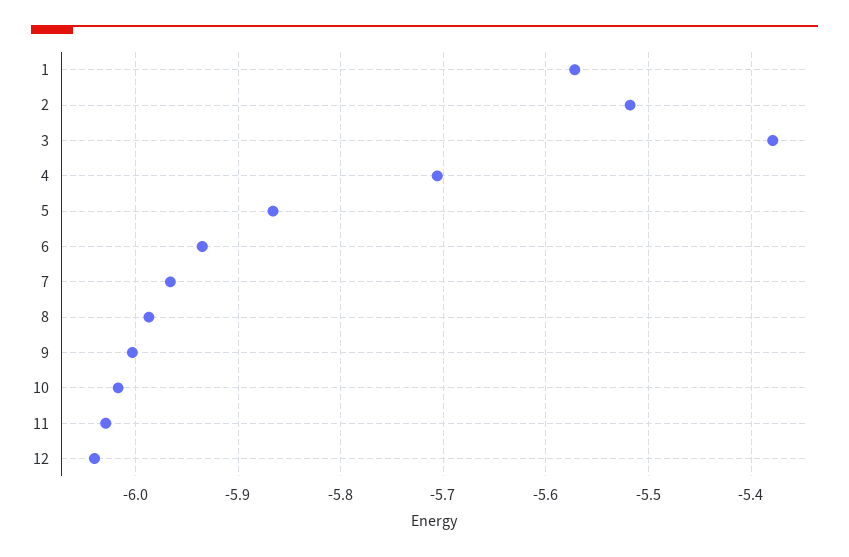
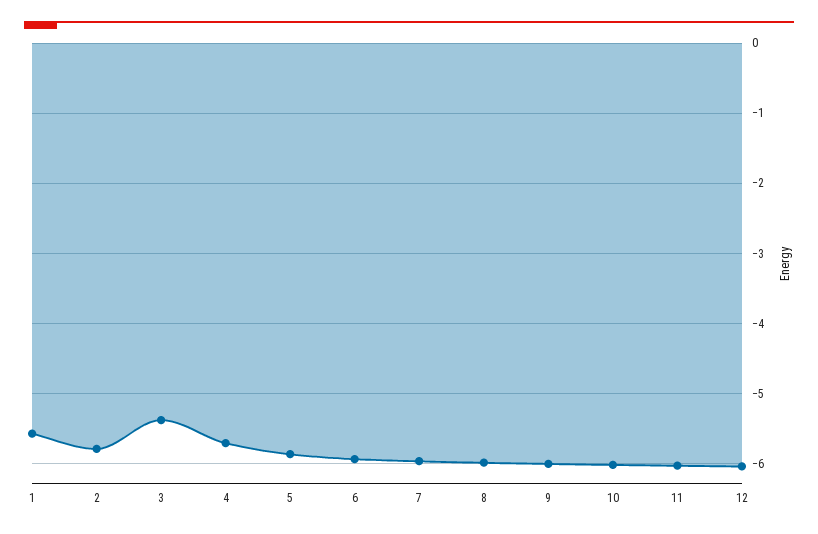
  {
    "1": -5.57,
-   "2": -5.52,
+   "2": -5.8,
    "3": -5.38,
    "4": -5.71,
    "5": -5.87,
    "6": -5.94,
    "7": -5.97,
    "8": -5.99,
    "9": -6,
    "10": -6.02,
    "11": -6.03,
    "12": -6.04
  }

